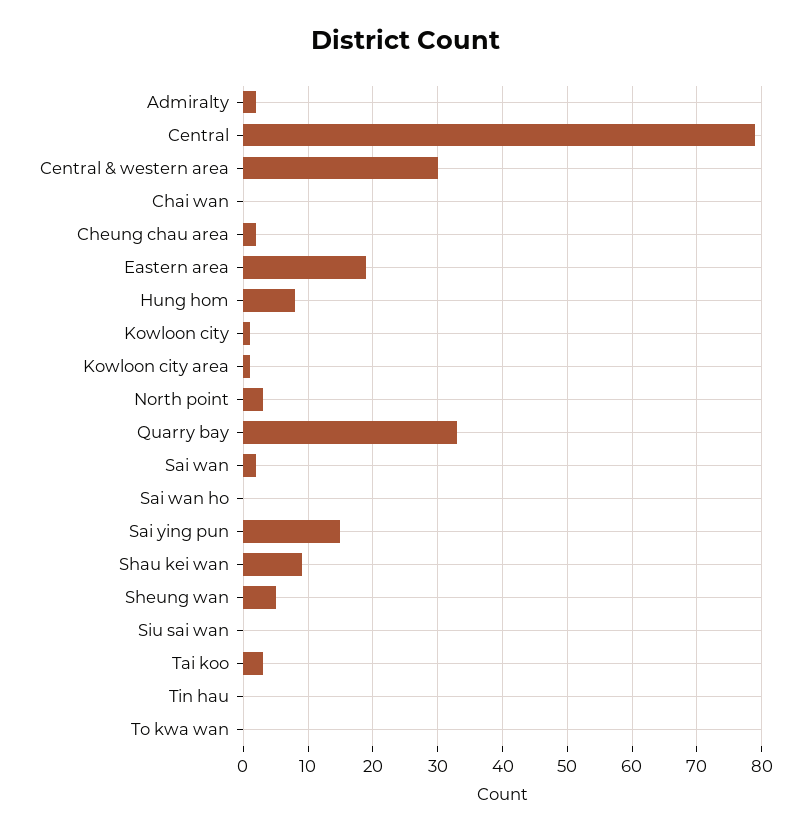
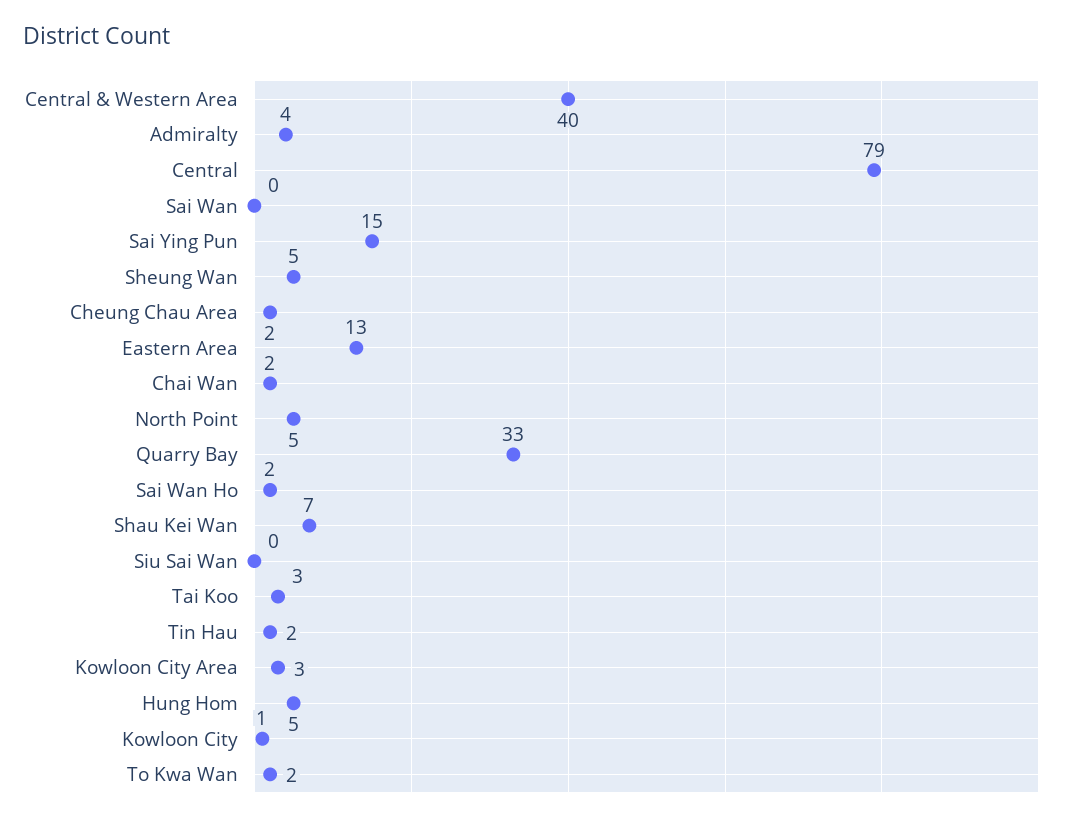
  {
-   "Admiralty": 2,
+   "Admiralty": 4,
    "Central": 79,
-   "Central & western area": 30,
+   "Central & western area": 40,
-   "Chai wan": 0,
+   "Chai wan": 2,
    "Cheung chau area": 2,
-   "Eastern area": 19,
+   "Eastern area": 13,
-   "Hung hom": 8,
+   "Hung hom": 5,
    "Kowloon city": 1,
-   "Kowloon city area": 1,
+   "Kowloon city area": 3,
-   "North point": 3,
+   "North point": 5,
    "Quarry bay": 33,
-   "Sai wan": 2,
+   "Sai wan": 0,
-   "Sai wan ho": 0,
+   "Sai wan ho": 2,
    "Sai ying pun": 15,
-   "Shau kei wan": 9,
+   "Shau kei wan": 7,
    "Sheung wan": 5,
    "Siu sai wan": 0,
    "Tai koo": 3,
-   "Tin hau": 0,
+   "Tin hau": 2,
-   "To kwa wan": 0
+   "To kwa wan": 2
  }

